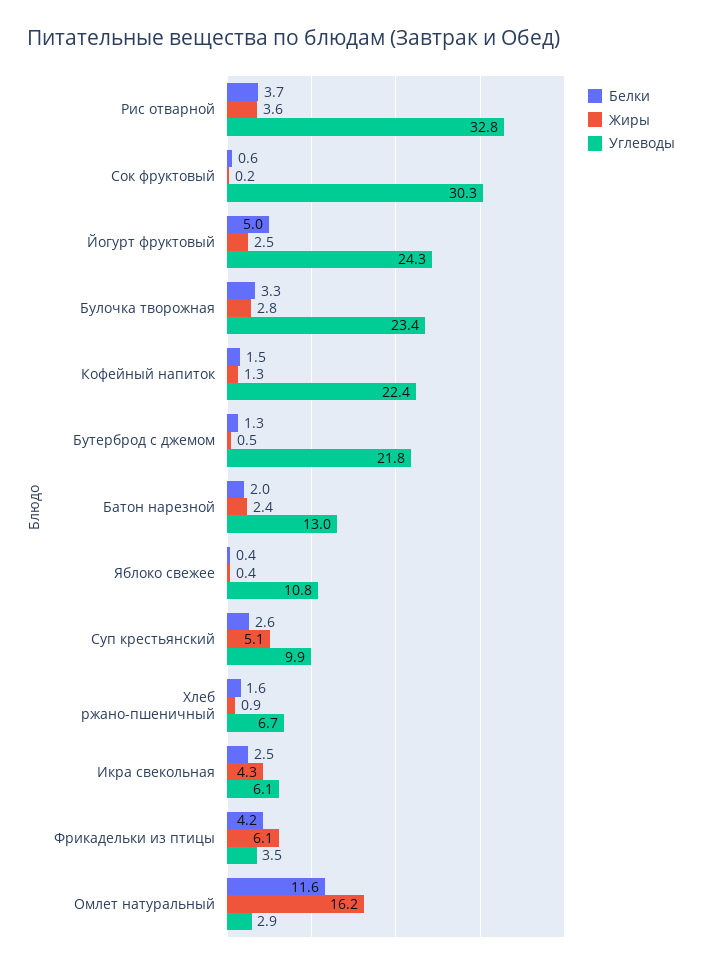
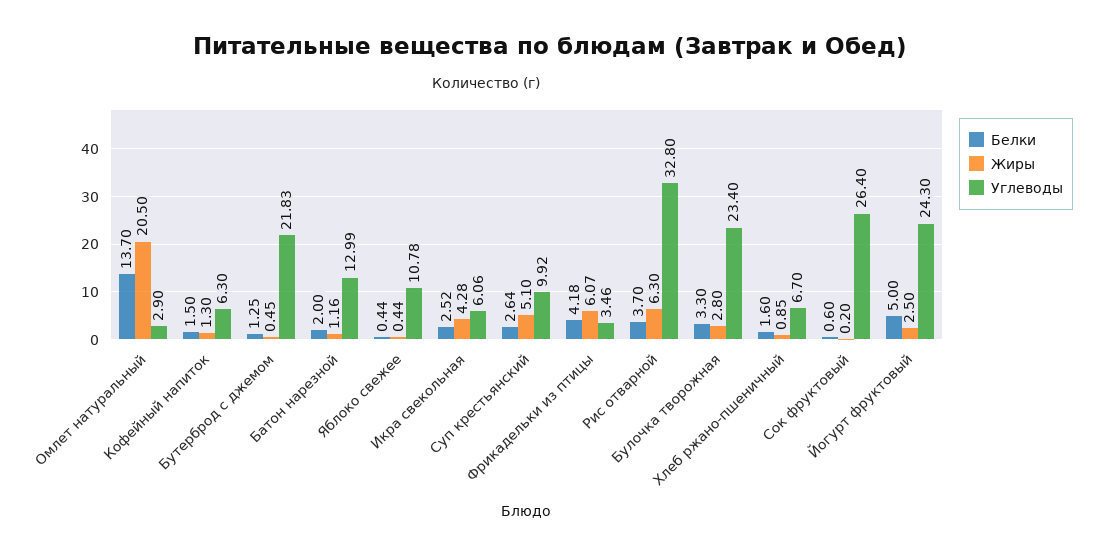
  {
    "Белки": {
      "Рис отварной": 3.7,
      "Сок фруктовый": 0.6,
      "Йогурт фруктовый": 5,
      "Булочка творожная": 3.3,
      "Кофейный напиток": 1.5,
      "Бутерброд с джемом": 1.25,
      "Батон нарезной": 2,
      "Яблоко свежее": 0.44,
      "Суп крестьянский": 2.64,
      "Хлеб ржано-пшеничный": 1.6,
      "Икра свекольная": 2.52,
      "Фрикадельки из птицы": 4.18,
-     "Омлет натуральный": 11.6
+     "Омлет натуральный": 13.7
    },
    "Жиры": {
-     "Рис отварной": 3.6,
+     "Рис отварной": 6.3,
      "Сок фруктовый": 0.2,
      "Йогурт фруктовый": 2.5,
      "Булочка творожная": 2.8,
      "Кофейный напиток": 1.3,
      "Бутерброд с джемом": 0.45,
-     "Батон нарезной": 2.4,
+     "Батон нарезной": 1.16,
      "Яблоко свежее": 0.44,
      "Суп крестьянский": 5.1,
      "Хлеб ржано-пшеничный": 0.85,
      "Икра свекольная": 4.28,
      "Фрикадельки из птицы": 6.07,
-     "Омлет натуральный": 16.2
+     "Омлет натуральный": 20.5
    },
    "Углеводы": {
      "Рис отварной": 32.8,
-     "Сок фруктовый": 30.3,
+     "Сок фруктовый": 26.4,
      "Йогурт фруктовый": 24.3,
      "Булочка творожная": 23.4,
-     "Кофейный напиток": 22.4,
+     "Кофейный напиток": 6.3,
      "Бутерброд с джемом": 21.83,
      "Батон нарезной": 12.99,
      "Яблоко свежее": 10.78,
      "Суп крестьянский": 9.92,
      "Хлеб ржано-пшеничный": 6.7,
      "Икра свекольная": 6.06,
      "Фрикадельки из птицы": 3.46,
      "Омлет натуральный": 2.9
    }
  }

